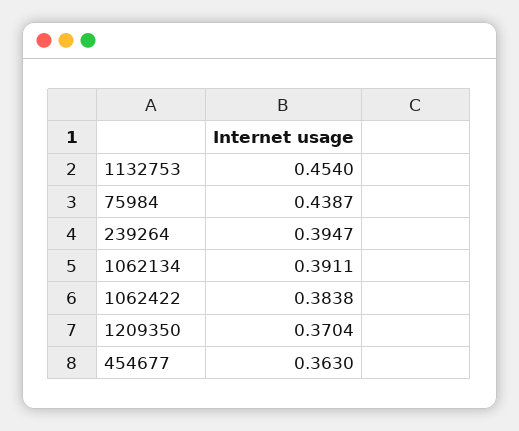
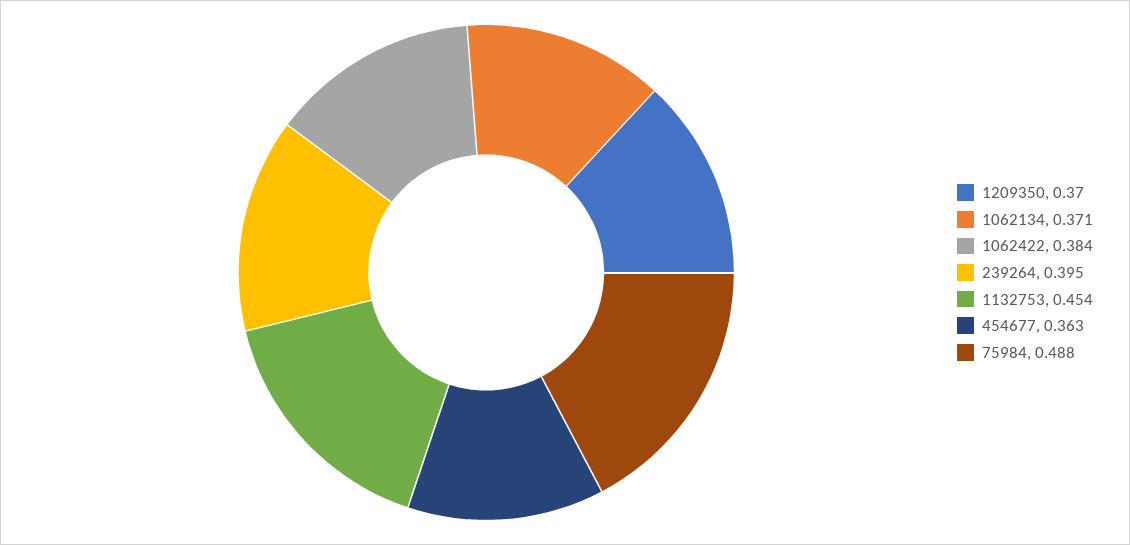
  {
    "1132753": 0.454,
-   "75984": 0.4387,
+   "75984": 0.488,
    "239264": 0.3947,
-   "1062134": 0.3911,
+   "1062134": 0.371,
    "1062422": 0.3838,
    "1209350": 0.3704,
    "454677": 0.363
  }

